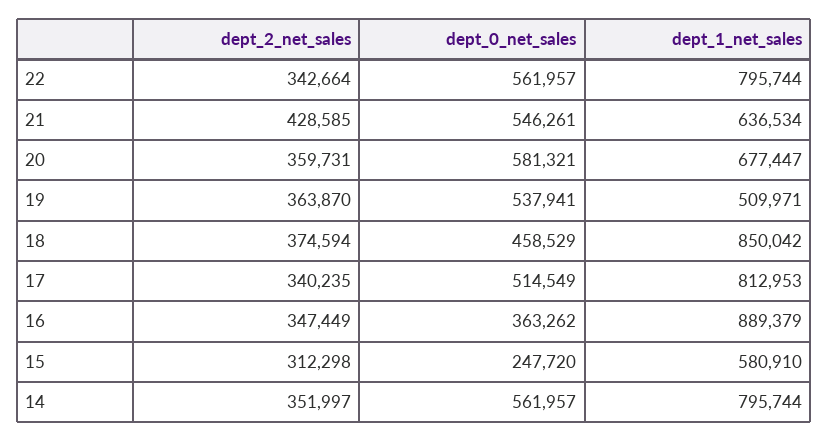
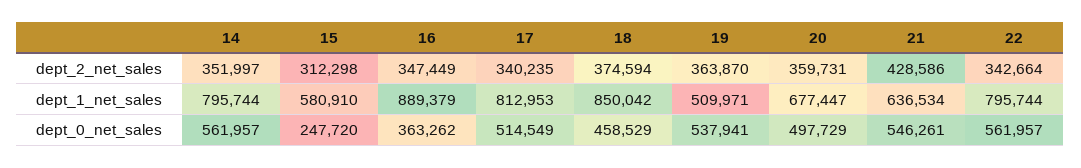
  {
    "dept_2_net_sales": {
      "22": 342664,
-     "21": 428585,
+     "21": 428586,
      "20": 359731,
      "19": 363870,
      "18": 374594,
      "17": 340235,
      "16": 347449,
      "15": 312298,
      "14": 351997
    },
    "dept_0_net_sales": {
      "22": 561957,
      "21": 546261,
-     "20": 581321,
+     "20": 497729,
      "19": 537941,
      "18": 458529,
      "17": 514549,
      "16": 363262,
      "15": 247720,
      "14": 561957
    },
    "dept_1_net_sales": {
      "22": 795744,
      "21": 636534,
      "20": 677447,
      "19": 509971,
      "18": 850042,
      "17": 812953,
      "16": 889379,
      "15": 580910,
      "14": 795744
    }
  }

